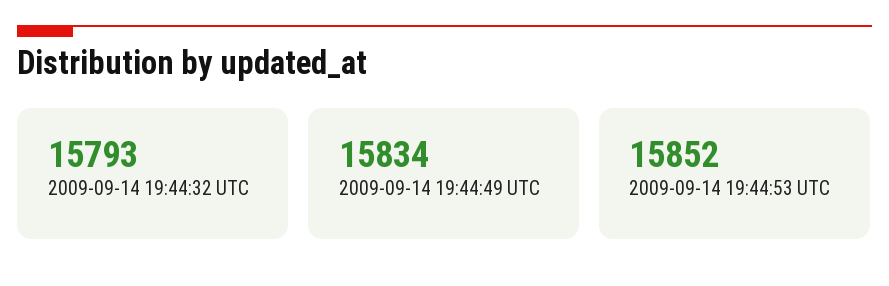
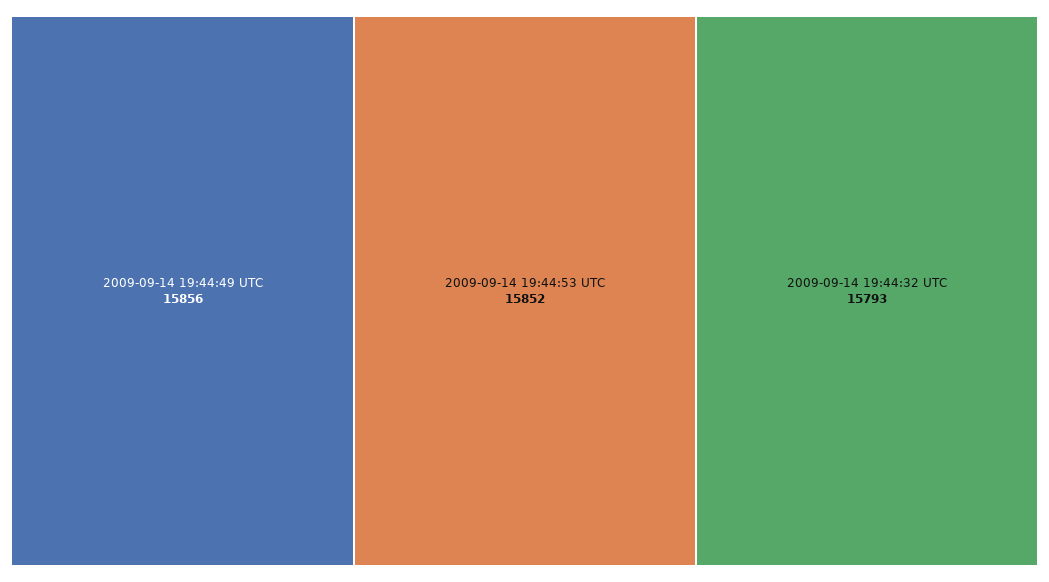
  {
    "2009-09-14 19:44:32 UTC": 15793,
-   "2009-09-14 19:44:49 UTC": 15834,
+   "2009-09-14 19:44:49 UTC": 15856,
    "2009-09-14 19:44:53 UTC": 15852
  }

